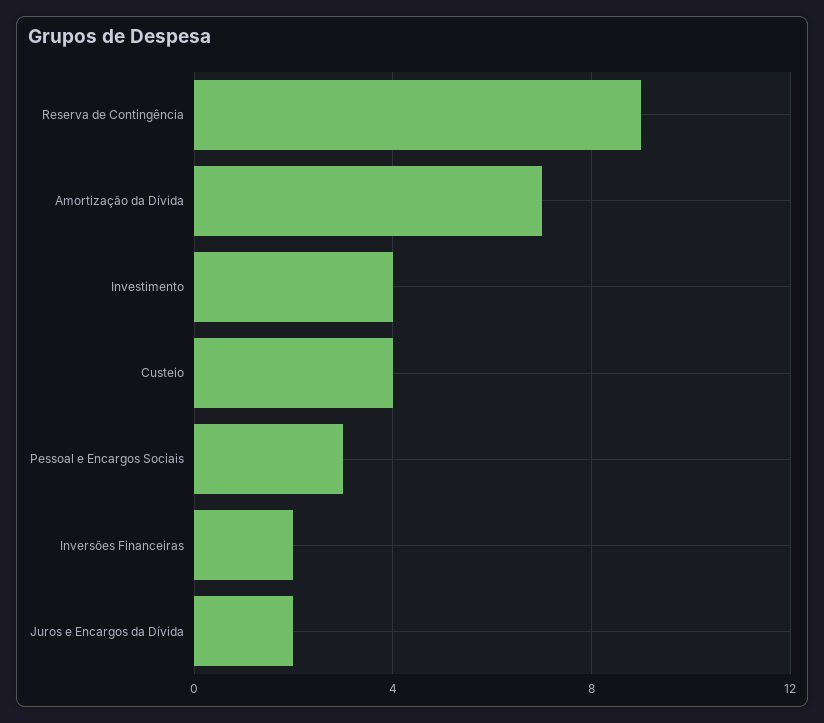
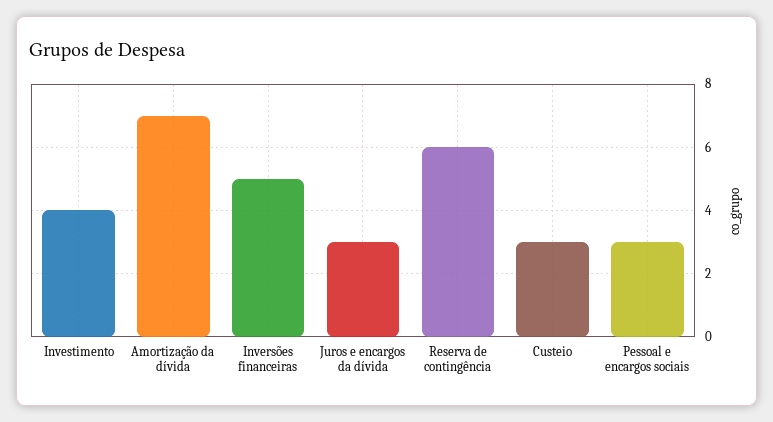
  {
-   "Reserva de Contingência": 9,
+   "Reserva de Contingência": 6,
    "Amortização da Dívida": 7,
    "Investimento": 4,
-   "Custeio": 4,
+   "Custeio": 3,
    "Pessoal e Encargos Sociais": 3,
-   "Inversões Financeiras": 2,
+   "Inversões Financeiras": 5,
-   "Juros e Encargos da Dívida": 2
+   "Juros e Encargos da Dívida": 3
  }

